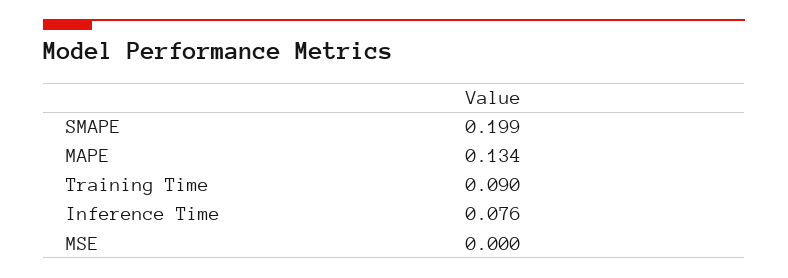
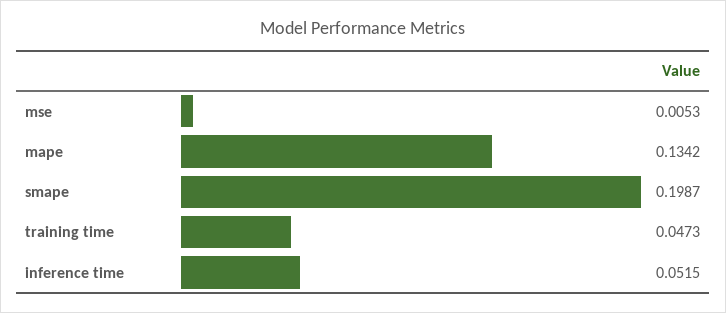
  {
    "SMAPE": 0.1987,
    "MAPE": 0.1342,
-   "Training Time": 0.09,
+   "Training Time": 0.0473,
-   "Inference Time": 0.076,
+   "Inference Time": 0.0515,
-   "MSE": 0
+   "MSE": 0.0053
  }

